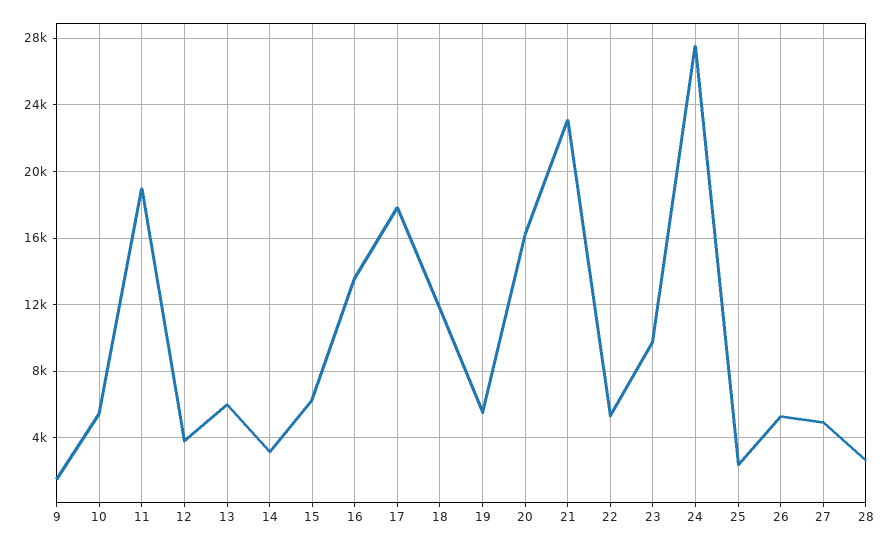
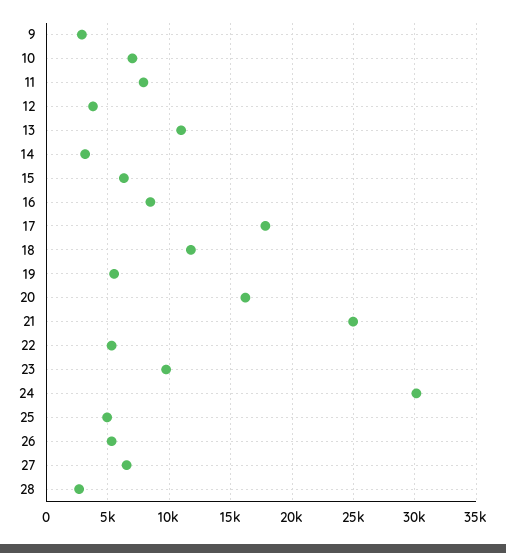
  {
-   "9": 1500,
+   "9": 3000,
-   "10": 5500,
+   "10": 7000,
-   "11": 19000,
+   "11": 8000,
    "12": 4000,
-   "13": 6000,
+   "13": 11000,
    "14": 3000,
    "15": 6500,
-   "16": 13500,
+   "16": 8500,
    "17": 18000,
    "18": 12000,
    "19": 5500,
    "20": 16000,
-   "21": 23000,
+   "21": 25000,
    "22": 5500,
    "23": 9500,
-   "24": 27500,
+   "24": 30000,
-   "25": 2500,
+   "25": 5000,
    "26": 5500,
-   "27": 5000,
+   "27": 6500,
    "28": 2500
  }

